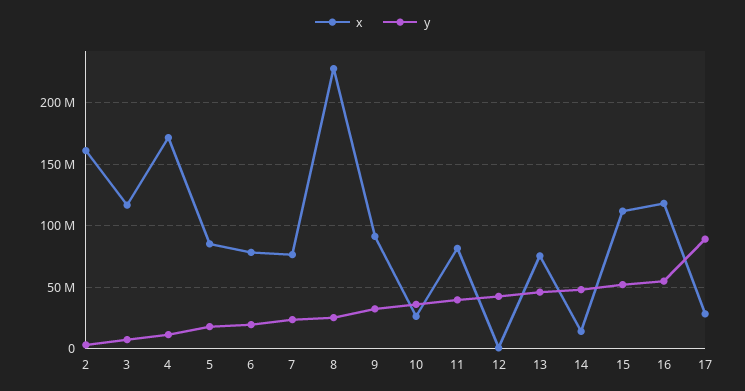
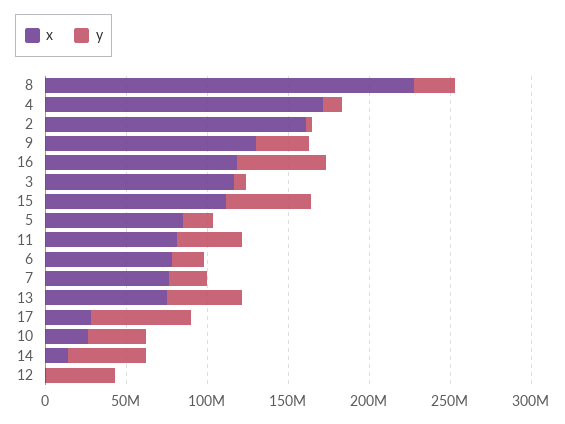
  {
    "x": {
      "2": 160000000,
      "3": 115000000,
      "4": 170000000,
      "5": 85000000,
      "6": 80000000,
      "7": 75000000,
      "8": 230000000,
-     "9": 90000000,
+     "9": 130000000,
      "10": 25000000,
      "11": 80000000,
      "12": 0,
      "13": 75000000,
      "14": 15000000,
      "15": 110000000,
      "16": 120000000,
      "17": 30000000
    },
    "y": {
      "2": 5000000,
      "3": 5000000,
      "4": 10000000,
      "5": 20000000,
      "6": 20000000,
      "7": 25000000,
      "8": 25000000,
      "9": 35000000,
      "10": 35000000,
      "11": 40000000,
      "12": 45000000,
      "13": 45000000,
      "14": 50000000,
      "15": 50000000,
      "16": 55000000,
-     "17": 90000000
+     "17": 60000000
    }
  }

